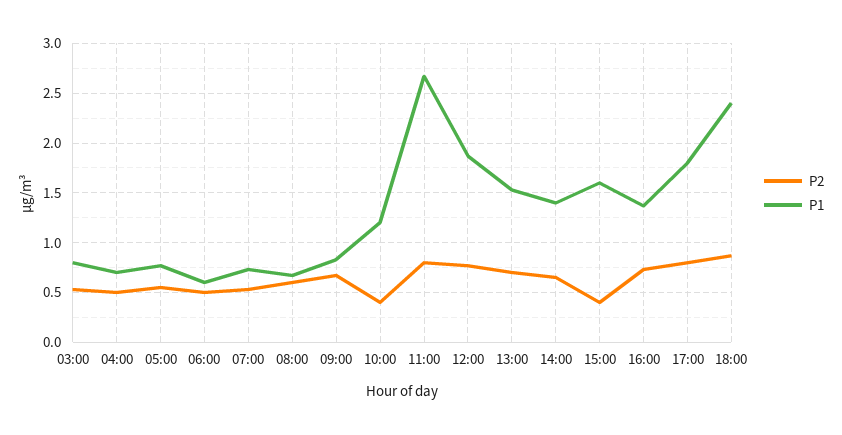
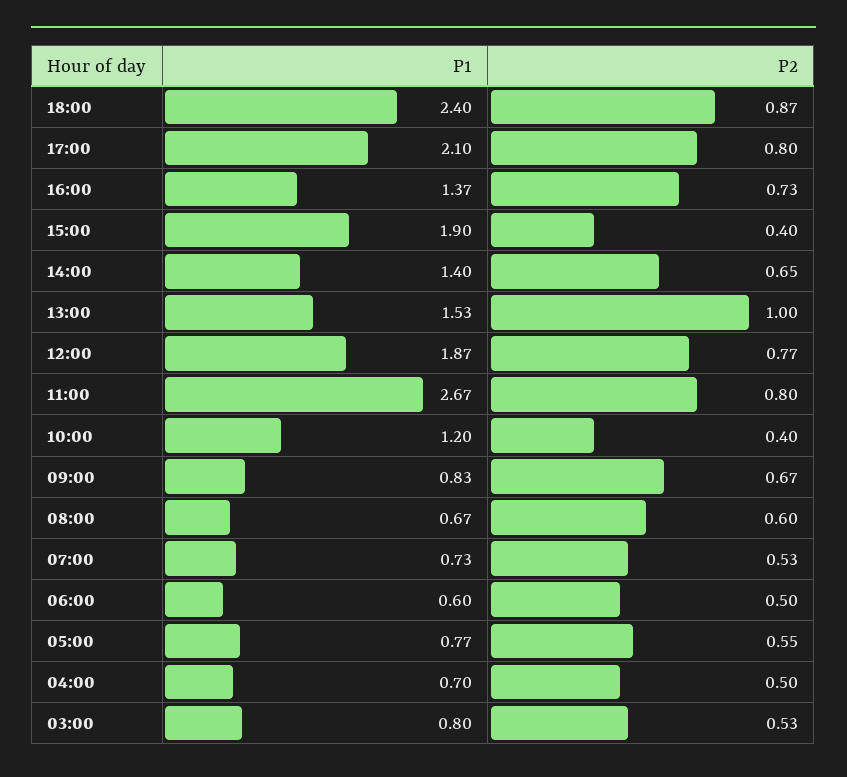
  {
    "P2": {
      "03:00": 0.53,
      "04:00": 0.5,
      "05:00": 0.55,
      "06:00": 0.5,
      "07:00": 0.53,
      "08:00": 0.6,
      "09:00": 0.67,
      "10:00": 0.4,
      "11:00": 0.8,
      "12:00": 0.77,
-     "13:00": 0.7,
+     "13:00": 1,
      "14:00": 0.65,
      "15:00": 0.4,
      "16:00": 0.73,
      "17:00": 0.8,
      "18:00": 0.87
    },
    "P1": {
      "03:00": 0.8,
      "04:00": 0.7,
      "05:00": 0.77,
      "06:00": 0.6,
      "07:00": 0.73,
      "08:00": 0.67,
      "09:00": 0.83,
      "10:00": 1.2,
      "11:00": 2.67,
      "12:00": 1.87,
      "13:00": 1.53,
      "14:00": 1.4,
-     "15:00": 1.6,
+     "15:00": 1.9,
      "16:00": 1.37,
-     "17:00": 1.8,
+     "17:00": 2.1,
      "18:00": 2.4
    }
  }

